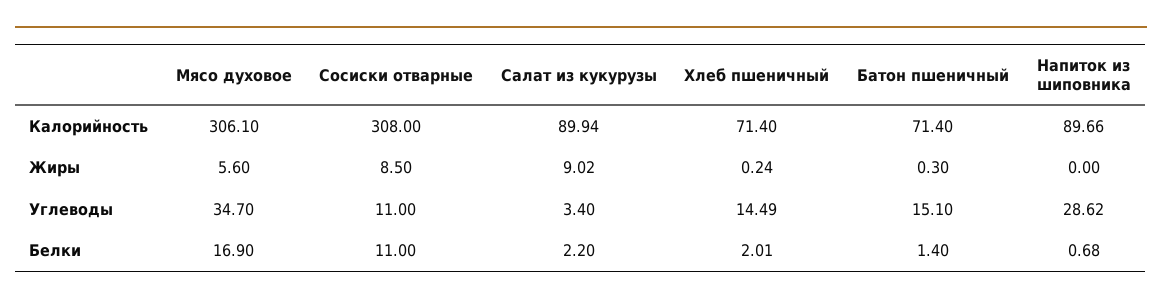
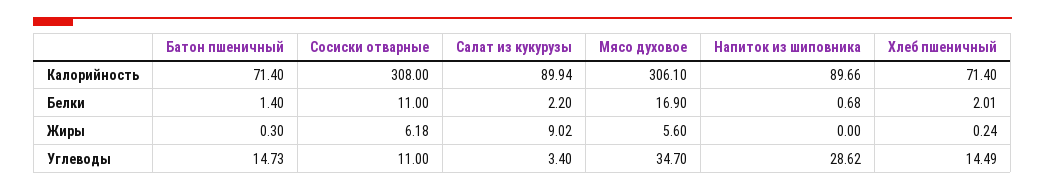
  {
    "Мясо духовое": {
      "Калорийность": 306.1,
      "Жиры": 5.6,
      "Углеводы": 34.7,
      "Белки": 16.9
    },
    "Сосиски отварные": {
      "Калорийность": 308,
-     "Жиры": 8.5,
+     "Жиры": 6.18,
      "Углеводы": 11,
      "Белки": 11
    },
    "Салат из кукурузы": {
      "Калорийность": 89.94,
      "Жиры": 9.02,
      "Углеводы": 3.4,
      "Белки": 2.2
    },
    "Хлеб пшеничный": {
      "Калорийность": 71.4,
      "Жиры": 0.24,
      "Углеводы": 14.49,
      "Белки": 2.01
    },
    "Батон пшеничный": {
      "Калорийность": 71.4,
      "Жиры": 0.3,
-     "Углеводы": 15.1,
+     "Углеводы": 14.73,
      "Белки": 1.4
    },
    "Напиток из шиповника": {
      "Калорийность": 89.66,
      "Жиры": 0,
      "Углеводы": 28.62,
      "Белки": 0.68
    }
  }

